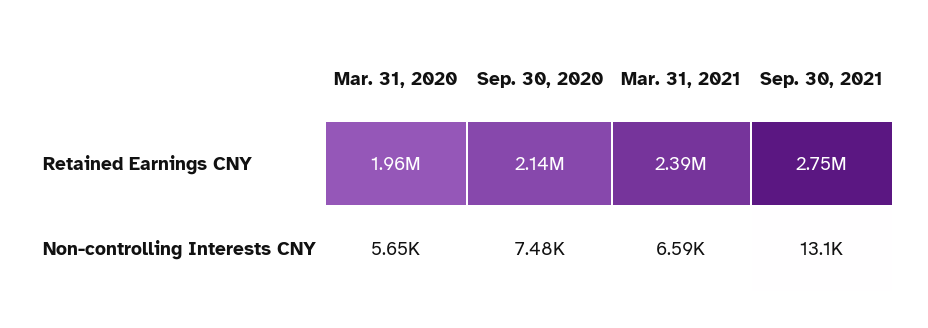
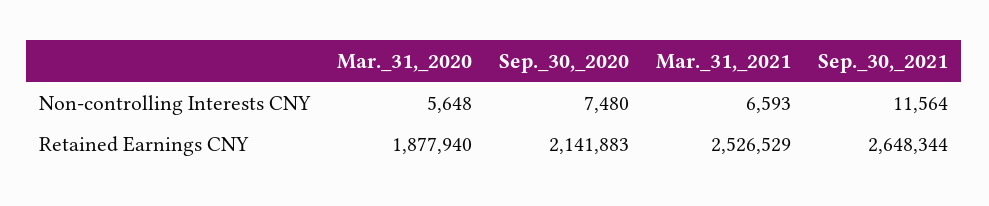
  {
    "Mar. 31, 2020": {
-     "Retained Earnings CNY": 1960000,
+     "Retained Earnings CNY": 1877940,
      "Non-controlling Interests CNY": 5648
    },
    "Sep. 30, 2020": {
      "Retained Earnings CNY": 2141883,
      "Non-controlling Interests CNY": 7480
    },
    "Mar. 31, 2021": {
-     "Retained Earnings CNY": 2390000,
+     "Retained Earnings CNY": 2526529,
      "Non-controlling Interests CNY": 6593
    },
    "Sep. 30, 2021": {
-     "Retained Earnings CNY": 2750000,
+     "Retained Earnings CNY": 2648344,
-     "Non-controlling Interests CNY": 13100
+     "Non-controlling Interests CNY": 11564
    }
  }

